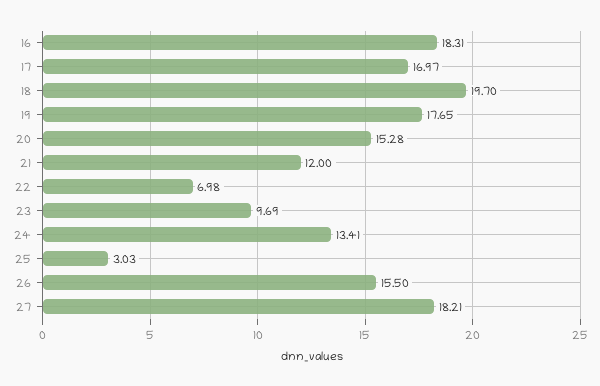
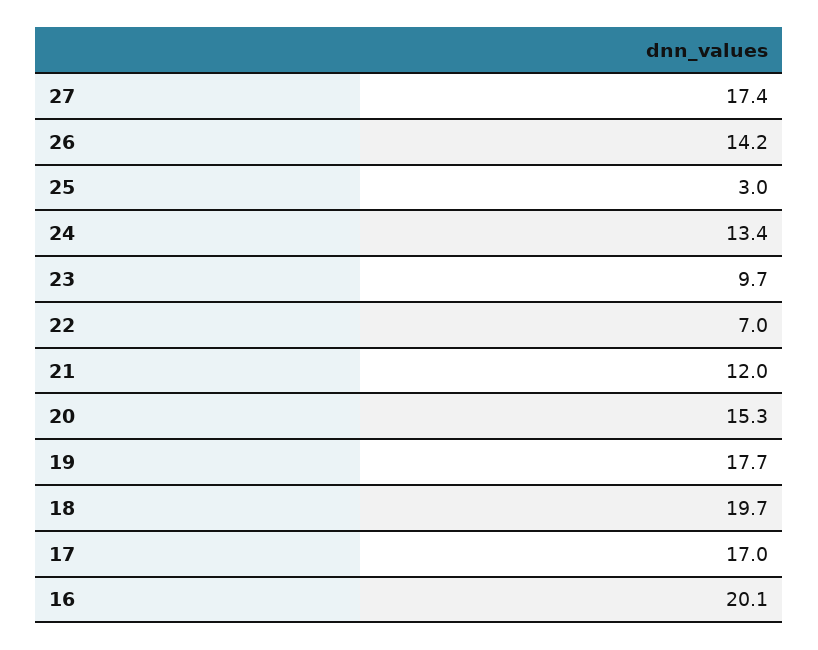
  {
-   "16": 18.31,
+   "16": 20.1,
    "17": 16.97,
    "18": 19.7,
    "19": 17.65,
    "20": 15.28,
    "21": 12,
    "22": 6.98,
    "23": 9.69,
    "24": 13.41,
    "25": 3.03,
-   "26": 15.5,
+   "26": 14.2,
-   "27": 18.21
+   "27": 17.4
  }

